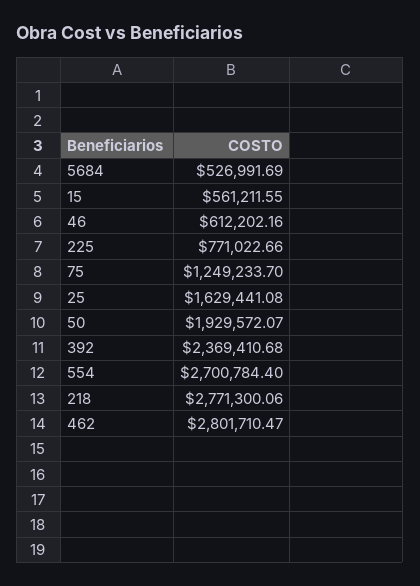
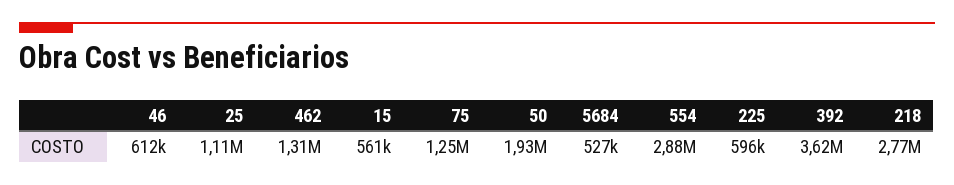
  {
    "5684": 526991.69,
    "15": 561211.55,
    "46": 612202.16,
-   "225": 771022.66,
+   "225": 596000,
    "75": 1249233.7,
-   "25": 1629441.08,
+   "25": 1110000,
    "50": 1929572.07,
-   "392": 2369410.68,
+   "392": 3620000,
-   "554": 2700784.4,
+   "554": 2880000,
    "218": 2771300.06,
-   "462": 2801710.47
+   "462": 1310000
  }

